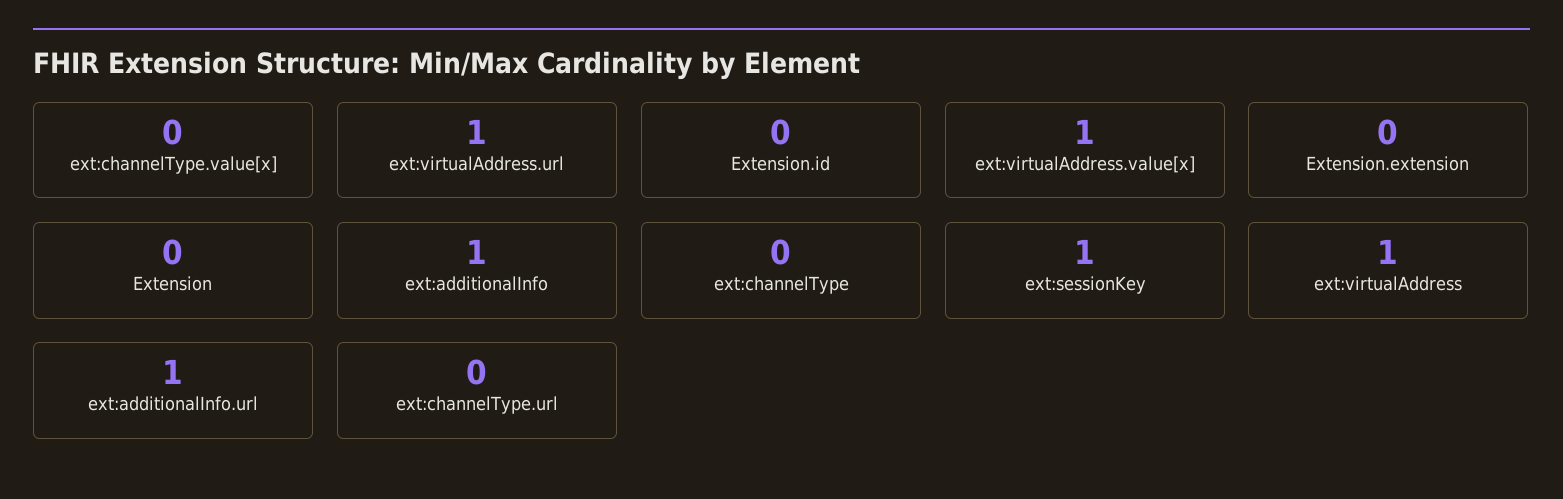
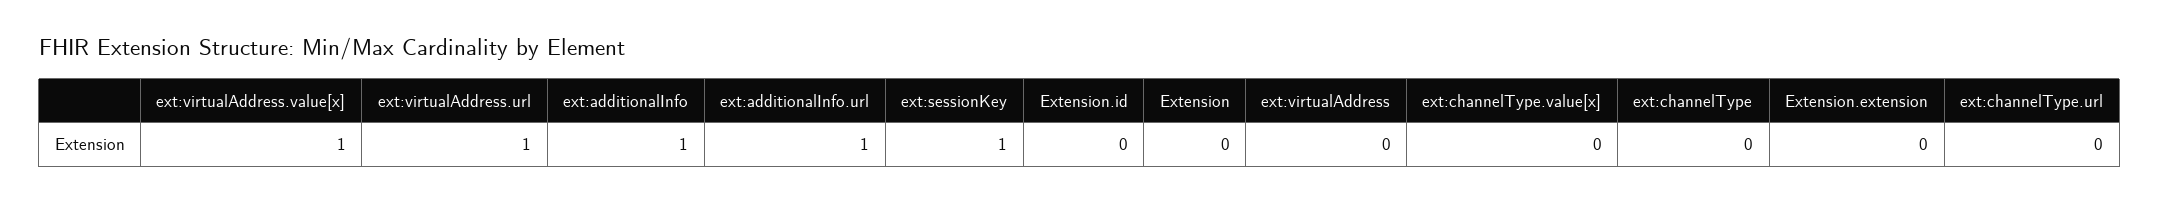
  {
    "ext:channelType.value[x]": 0,
    "ext:virtualAddress.url": 1,
    "Extension.id": 0,
    "ext:virtualAddress.value[x]": 1,
    "Extension.extension": 0,
    "Extension": 0,
    "ext:additionalInfo": 1,
    "ext:channelType": 0,
    "ext:sessionKey": 1,
-   "ext:virtualAddress": 1,
+   "ext:virtualAddress": 0,
    "ext:additionalInfo.url": 1,
    "ext:channelType.url": 0
  }

